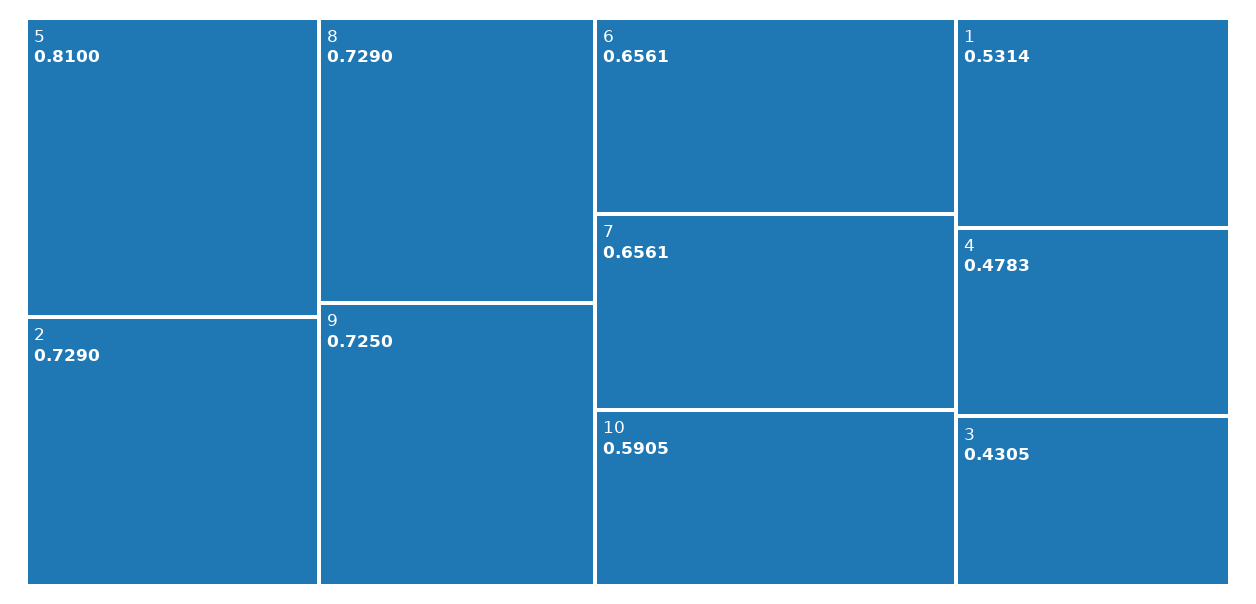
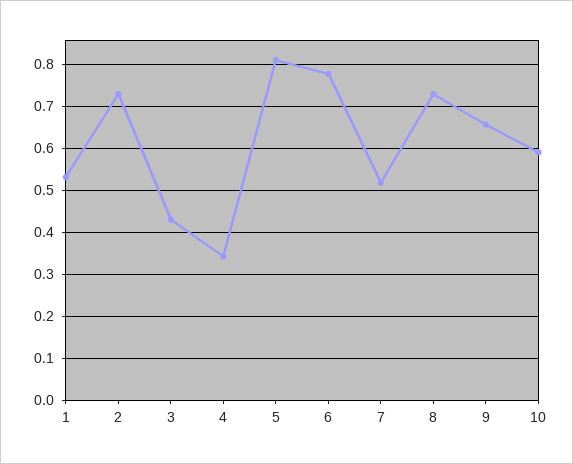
  {
    "5": 0.81,
    "2": 0.729,
    "8": 0.729,
-   "9": 0.725,
+   "9": 0.66,
-   "6": 0.6561,
+   "6": 0.78,
-   "7": 0.6561,
+   "7": 0.52,
    "10": 0.5905,
    "1": 0.5314,
-   "4": 0.4783,
+   "4": 0.34,
    "3": 0.4305
  }

